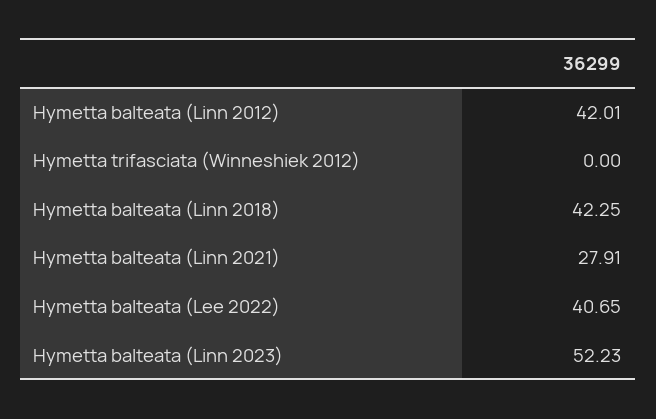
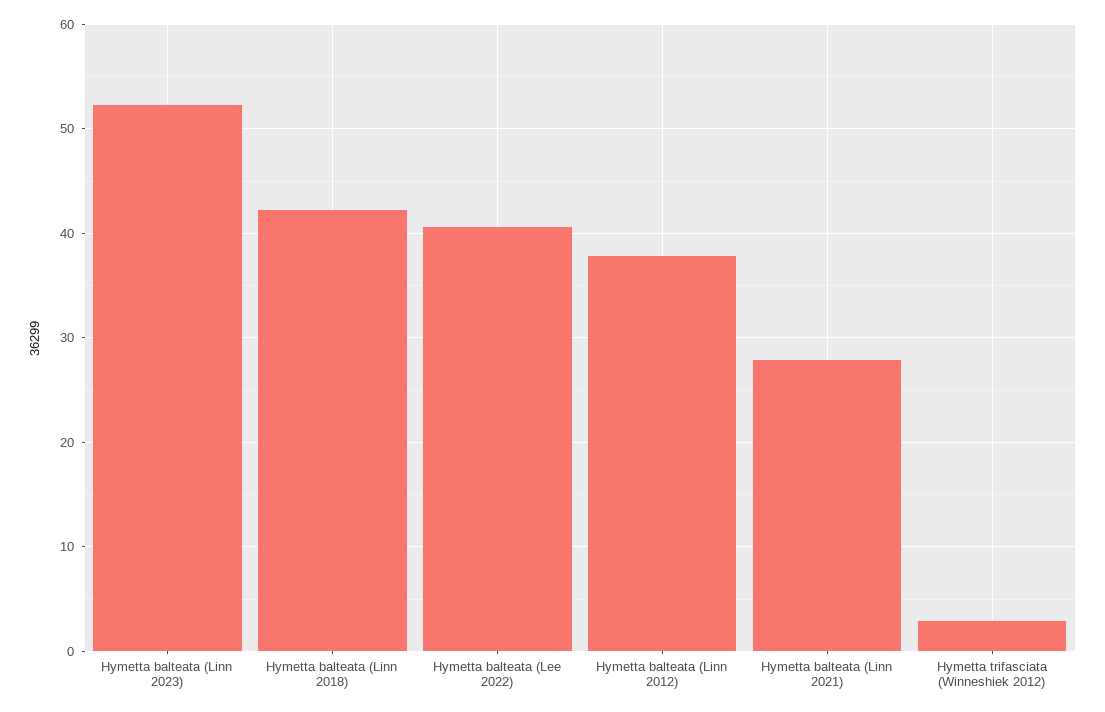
  {
-   "Hymetta balteata (Linn 2012)": 42.01,
+   "Hymetta balteata (Linn 2012)": 38,
-   "Hymetta trifasciata (Winneshiek 2012)": 0,
+   "Hymetta trifasciata (Winneshiek 2012)": 3,
    "Hymetta balteata (Linn 2018)": 42.25,
    "Hymetta balteata (Linn 2021)": 27.91,
    "Hymetta balteata (Lee 2022)": 40.65,
    "Hymetta balteata (Linn 2023)": 52.23
  }

